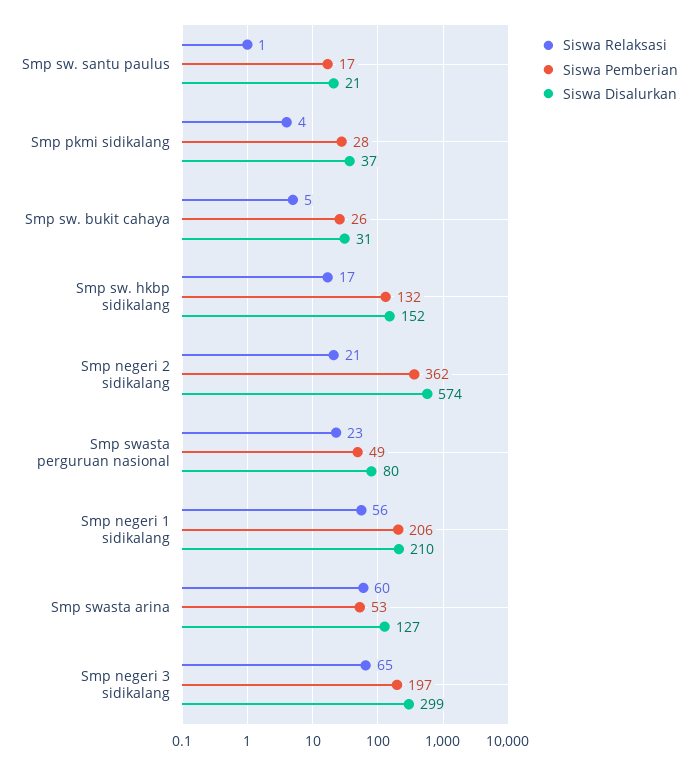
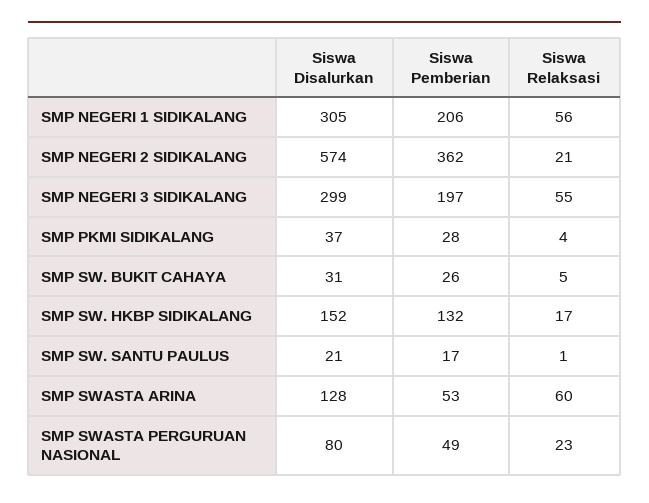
  {
    "Siswa Relaksasi": {
      "Smp sw. santu paulus": 1,
      "Smp pkmi sidikalang": 4,
      "Smp sw. bukit cahaya": 5,
      "Smp sw. hkbp sidikalang": 17,
      "Smp negeri 2 sidikalang": 21,
      "Smp swasta perguruan nasional": 23,
      "Smp negeri 1 sidikalang": 56,
      "Smp swasta arina": 60,
-     "Smp negeri 3 sidikalang": 65
+     "Smp negeri 3 sidikalang": 55
    },
    "Siswa Pemberian": {
      "Smp sw. santu paulus": 17,
      "Smp pkmi sidikalang": 28,
      "Smp sw. bukit cahaya": 26,
      "Smp sw. hkbp sidikalang": 132,
      "Smp negeri 2 sidikalang": 362,
      "Smp swasta perguruan nasional": 49,
      "Smp negeri 1 sidikalang": 206,
      "Smp swasta arina": 53,
      "Smp negeri 3 sidikalang": 197
    },
    "Siswa Disalurkan": {
      "Smp sw. santu paulus": 21,
      "Smp pkmi sidikalang": 37,
      "Smp sw. bukit cahaya": 31,
      "Smp sw. hkbp sidikalang": 152,
      "Smp negeri 2 sidikalang": 574,
      "Smp swasta perguruan nasional": 80,
-     "Smp negeri 1 sidikalang": 210,
+     "Smp negeri 1 sidikalang": 305,
-     "Smp swasta arina": 127,
+     "Smp swasta arina": 128,
      "Smp negeri 3 sidikalang": 299
    }
  }

